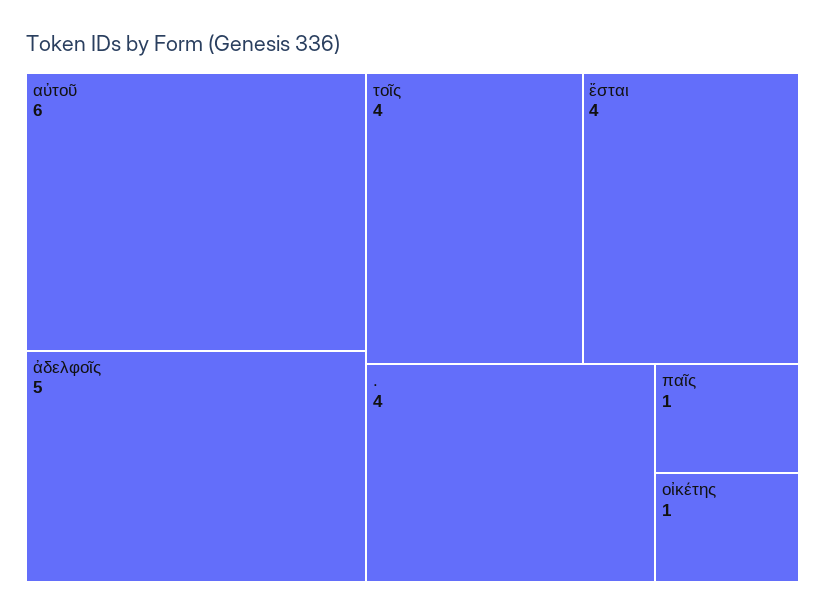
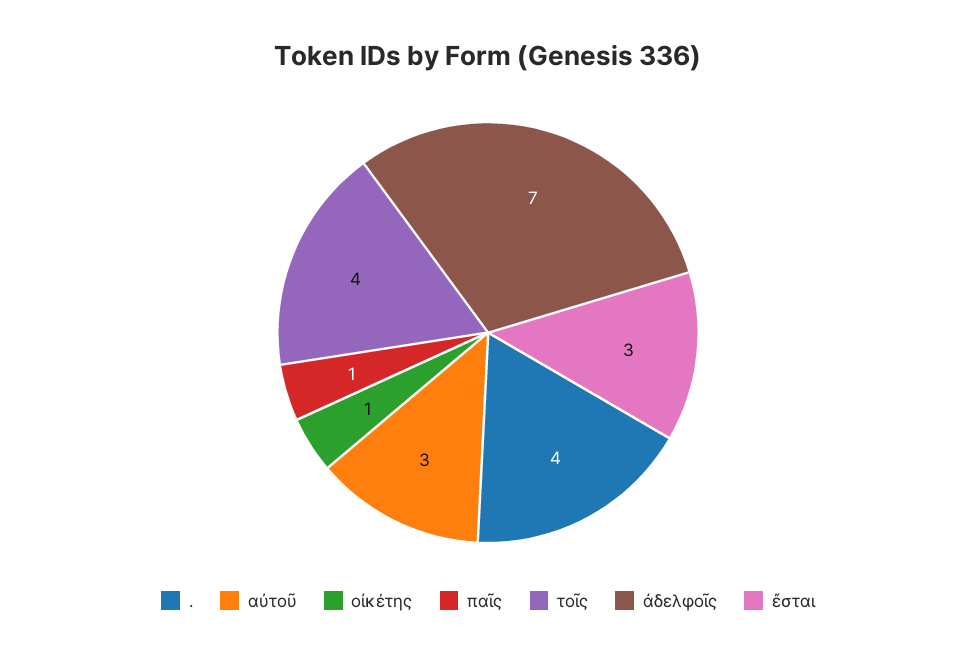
  {
-   "αὐτοῦ": 6,
+   "αὐτοῦ": 3,
-   "ἀδελφοῖς": 5,
+   "ἀδελφοῖς": 7,
    "τοῖς": 4,
-   "ἔσται": 4,
+   "ἔσται": 3,
    ".": 4,
    "παῖς": 1,
    "οἰκέτης": 1
  }

